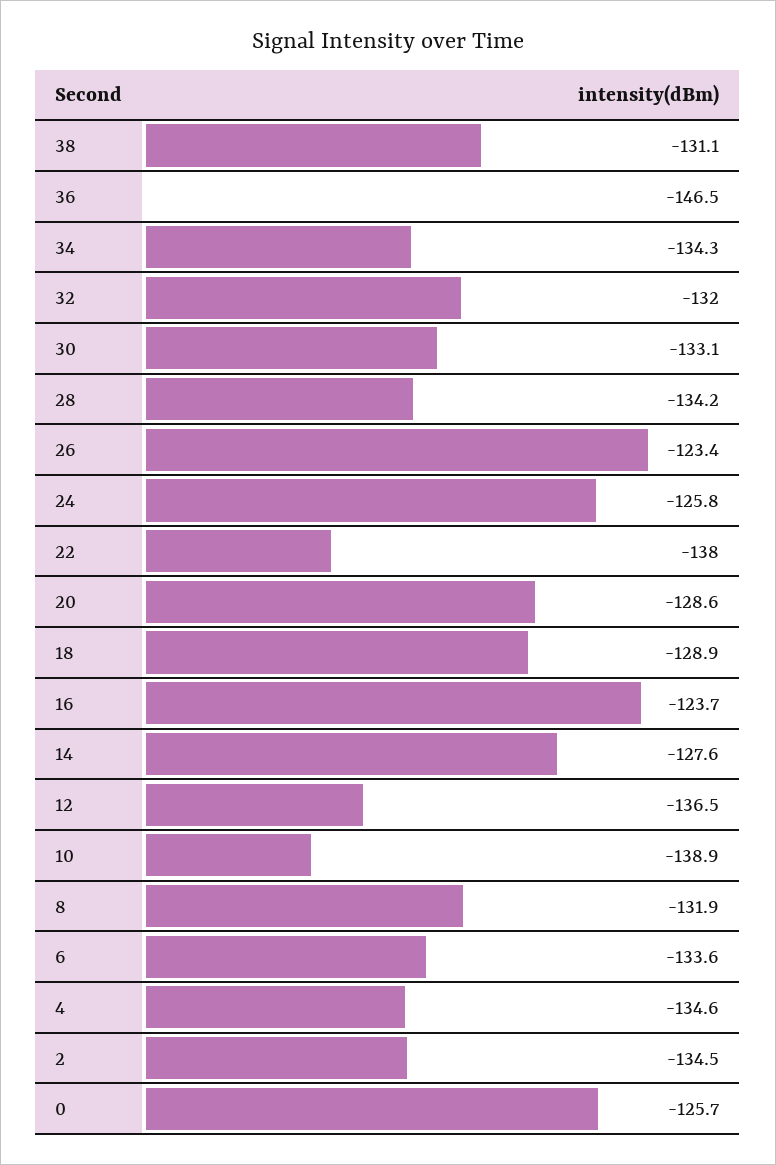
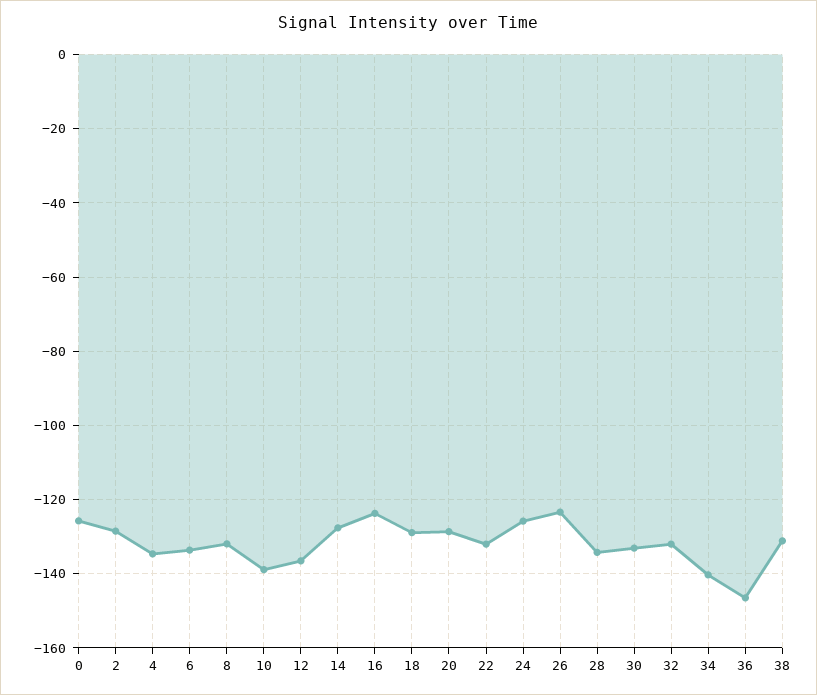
  {
    "38": -131.1,
    "36": -146.5,
-   "34": -134.3,
+   "34": -140,
    "32": -132,
    "30": -133.1,
    "28": -134.2,
    "26": -123.4,
    "24": -125.8,
-   "22": -138,
+   "22": -132,
    "20": -128.6,
    "18": -128.9,
    "16": -123.7,
    "14": -127.6,
    "12": -136.5,
    "10": -138.9,
    "8": -131.9,
    "6": -133.6,
    "4": -134.6,
-   "2": -134.5,
+   "2": -128,
    "0": -125.7
  }

